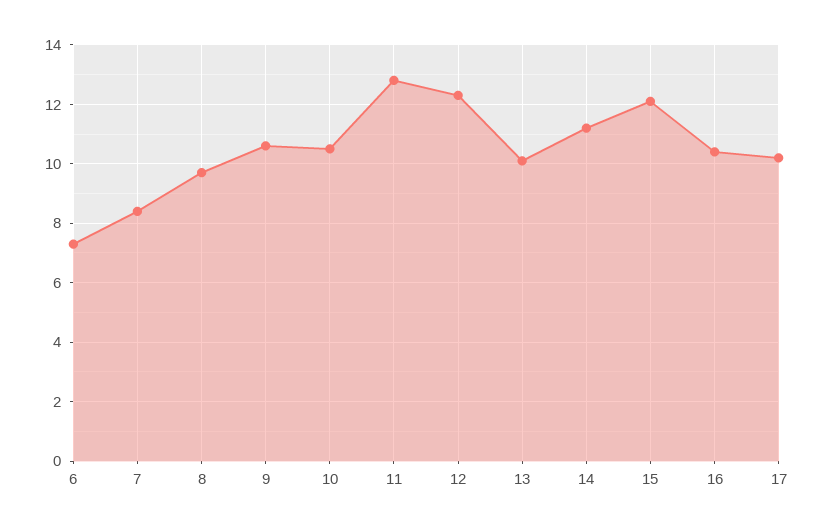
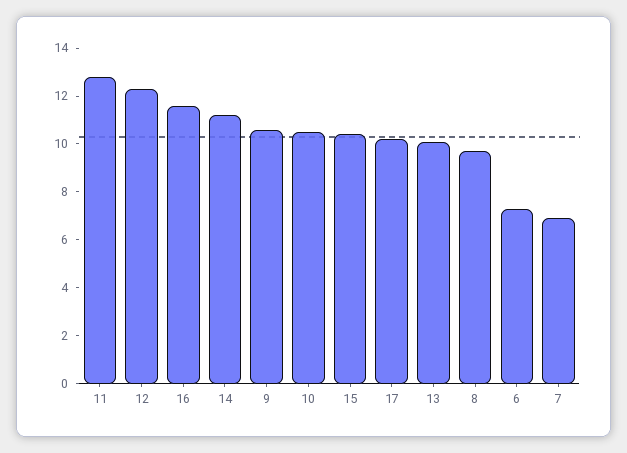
  {
    "6": 7.5,
-   "7": 8.5,
+   "7": 7,
    "8": 9.5,
    "9": 10.5,
    "10": 10.5,
    "11": 13,
    "12": 12.5,
    "13": 10,
    "14": 11,
-   "15": 12,
+   "15": 10.5,
-   "16": 10.5,
+   "16": 11.5,
    "17": 10
  }

